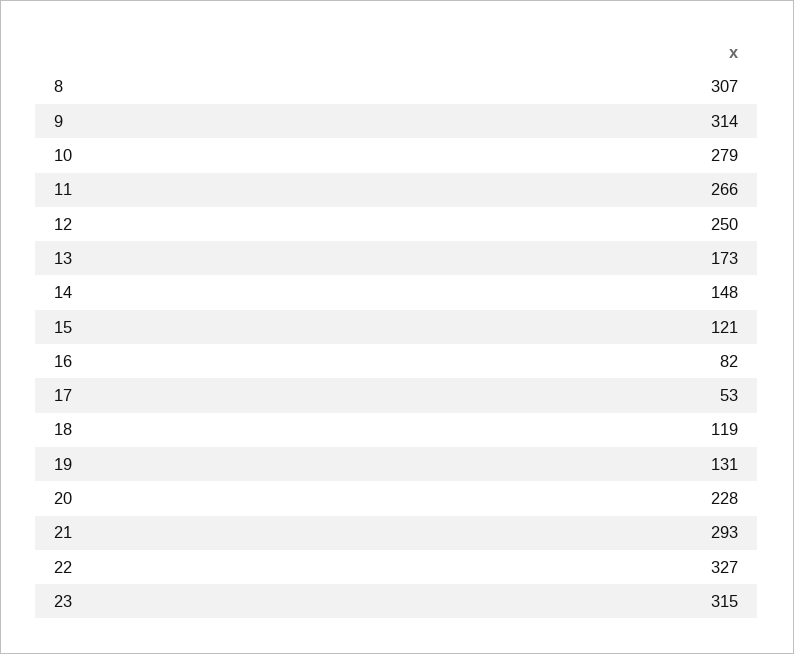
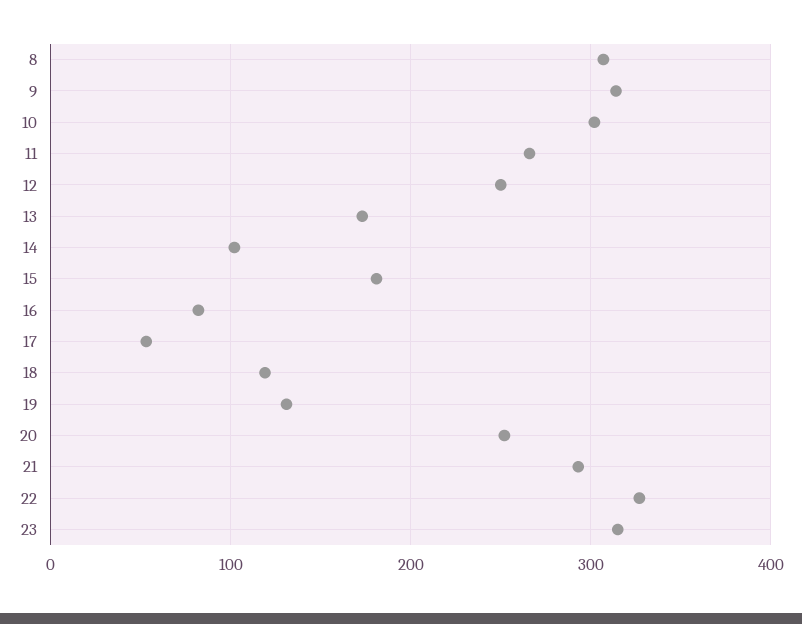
  {
    "8": 307,
    "9": 314,
-   "10": 279,
+   "10": 300,
    "11": 266,
    "12": 250,
    "13": 173,
-   "14": 148,
+   "14": 100,
-   "15": 121,
+   "15": 180,
    "16": 82,
    "17": 53,
    "18": 119,
    "19": 131,
-   "20": 228,
+   "20": 250,
    "21": 293,
    "22": 327,
    "23": 315
  }

